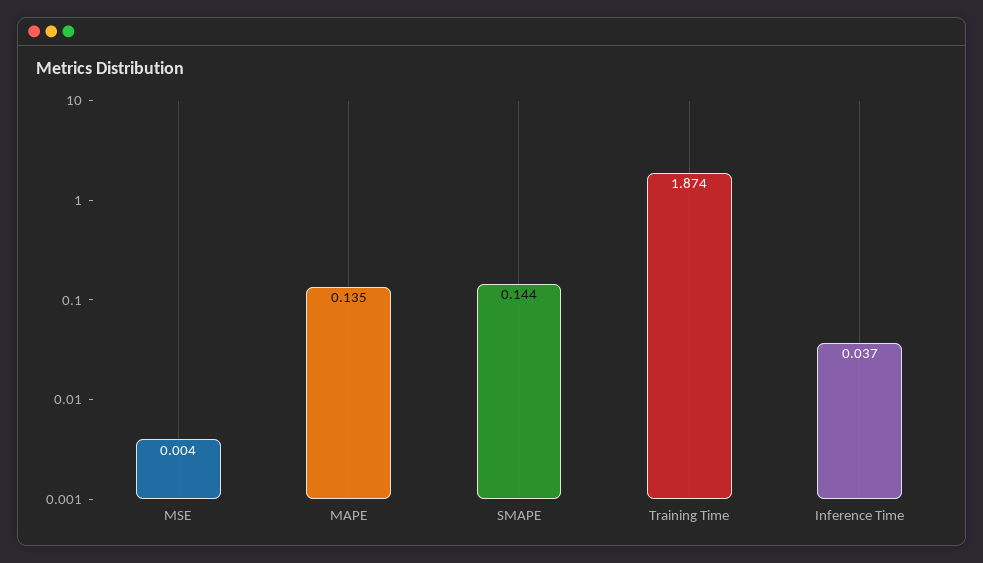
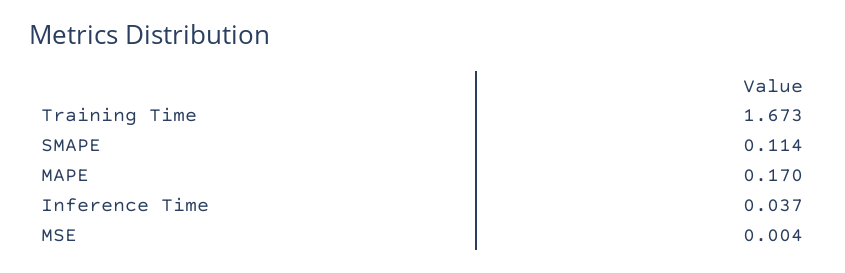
  {
    "MSE": 0.004,
-   "MAPE": 0.135,
+   "MAPE": 0.17,
-   "SMAPE": 0.144,
+   "SMAPE": 0.114,
-   "Training Time": 1.874,
+   "Training Time": 1.673,
    "Inference Time": 0.037
  }

